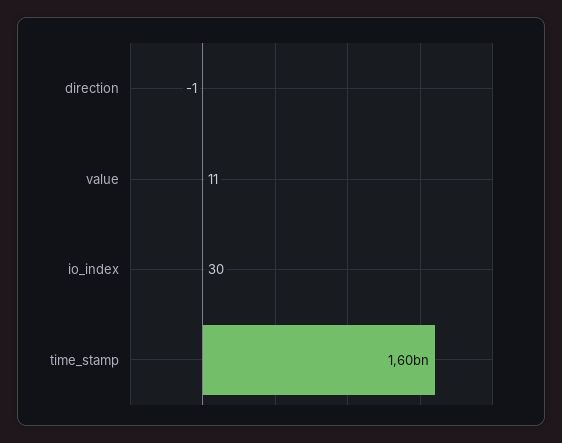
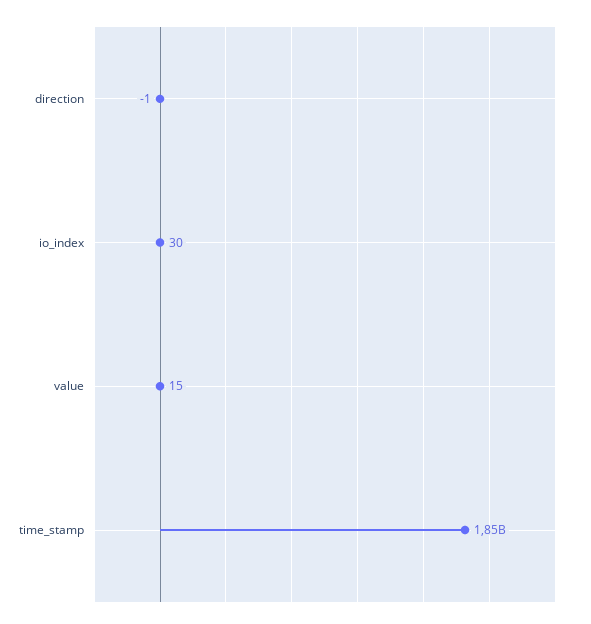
  {
    "direction": -1,
-   "value": 11,
+   "value": 15,
    "io_index": 30,
-   "time_stamp": 1600000000
+   "time_stamp": 1850000000
  }

